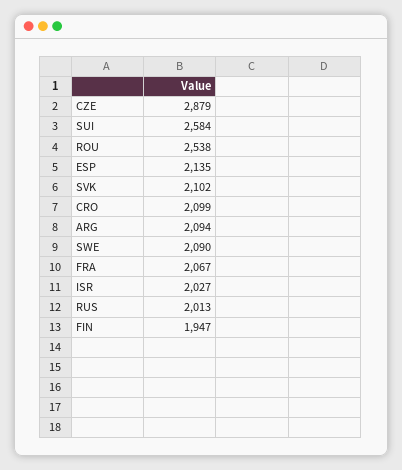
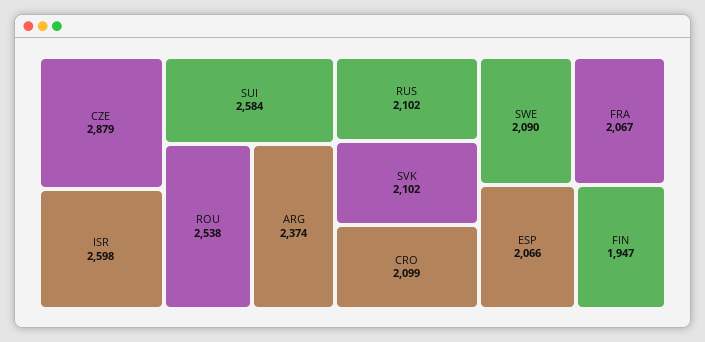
  {
    "CZE": 2879,
    "SUI": 2584,
    "ROU": 2538,
-   "ESP": 2135,
+   "ESP": 2066,
    "SVK": 2102,
    "CRO": 2099,
-   "ARG": 2094,
+   "ARG": 2374,
    "SWE": 2090,
    "FRA": 2067,
-   "ISR": 2027,
+   "ISR": 2598,
-   "RUS": 2013,
+   "RUS": 2102,
    "FIN": 1947
  }

